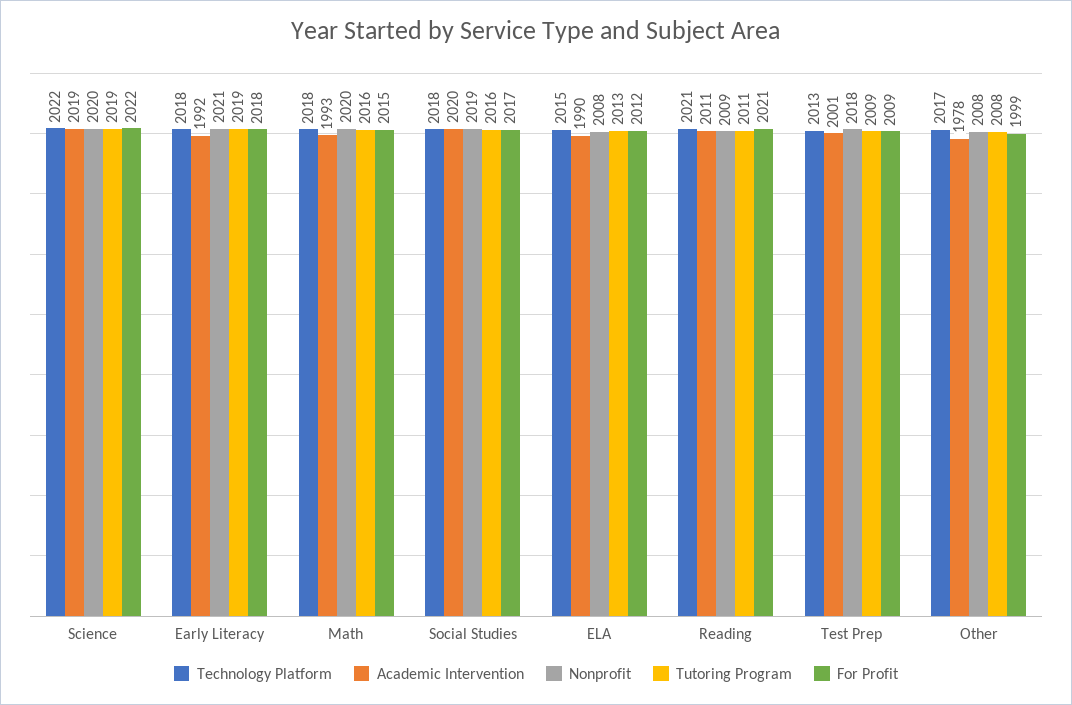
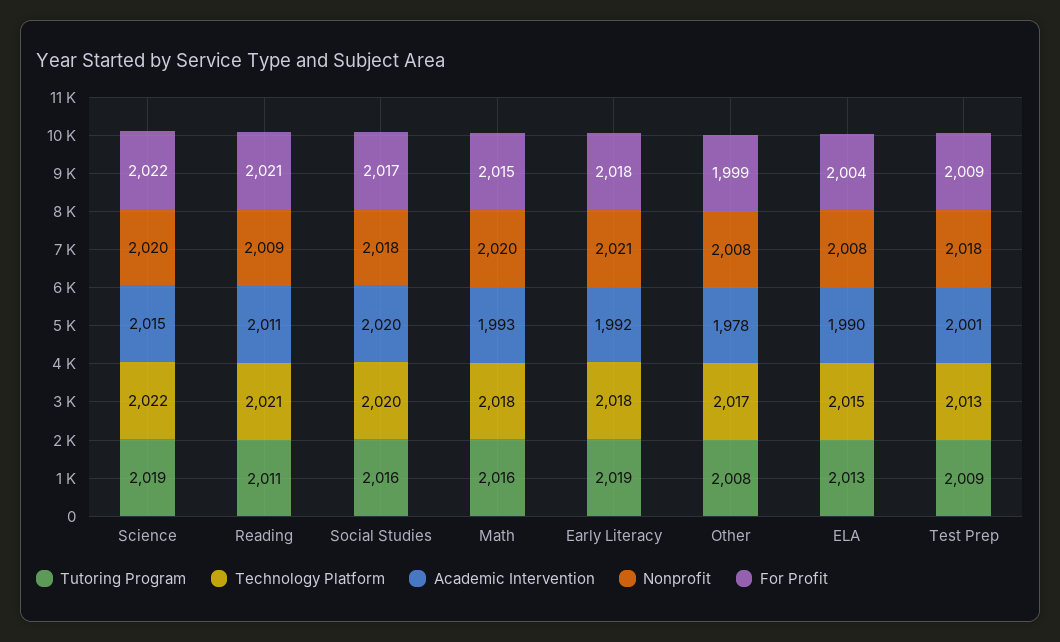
  {
    "Technology Platform": {
      "Science": 2022,
      "Early Literacy": 2018,
      "Math": 2018,
-     "Social Studies": 2018,
+     "Social Studies": 2020,
      "ELA": 2015,
      "Reading": 2021,
      "Test Prep": 2013,
      "Other": 2017
    },
    "Academic Intervention": {
-     "Science": 2019,
+     "Science": 2015,
      "Early Literacy": 1992,
      "Math": 1993,
      "Social Studies": 2020,
      "ELA": 1990,
      "Reading": 2011,
      "Test Prep": 2001,
      "Other": 1978
    },
    "Nonprofit": {
      "Science": 2020,
      "Early Literacy": 2021,
      "Math": 2020,
-     "Social Studies": 2019,
+     "Social Studies": 2018,
      "ELA": 2008,
      "Reading": 2009,
      "Test Prep": 2018,
      "Other": 2008
    },
    "Tutoring Program": {
      "Science": 2019,
      "Early Literacy": 2019,
      "Math": 2016,
      "Social Studies": 2016,
      "ELA": 2013,
      "Reading": 2011,
      "Test Prep": 2009,
      "Other": 2008
    },
    "For Profit": {
      "Science": 2022,
      "Early Literacy": 2018,
      "Math": 2015,
      "Social Studies": 2017,
-     "ELA": 2012,
+     "ELA": 2004,
      "Reading": 2021,
      "Test Prep": 2009,
      "Other": 1999
    }
  }

